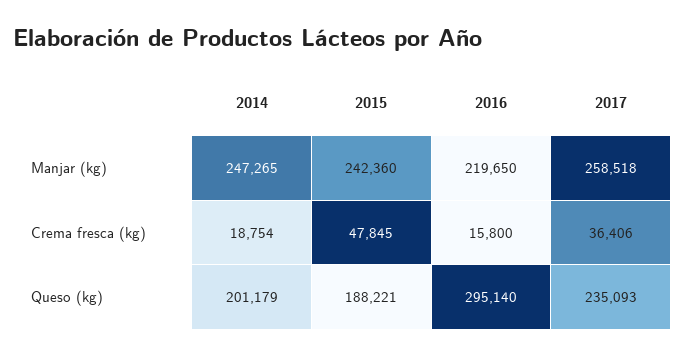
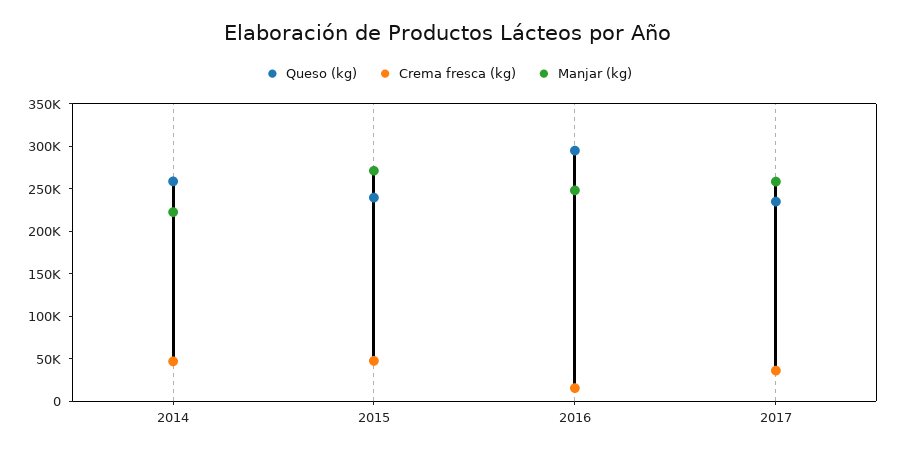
  {
    "Manjar (kg)": {
-     "2014": 247265,
+     "2014": 220000,
-     "2015": 242360,
+     "2015": 270000,
-     "2016": 219650,
+     "2016": 250000,
      "2017": 258518
    },
    "Crema fresca (kg)": {
-     "2014": 18754,
+     "2014": 50000,
      "2015": 47845,
      "2016": 15800,
      "2017": 36406
    },
    "Queso (kg)": {
-     "2014": 201179,
+     "2014": 260000,
-     "2015": 188221,
+     "2015": 240000,
      "2016": 295140,
      "2017": 235093
    }
  }

